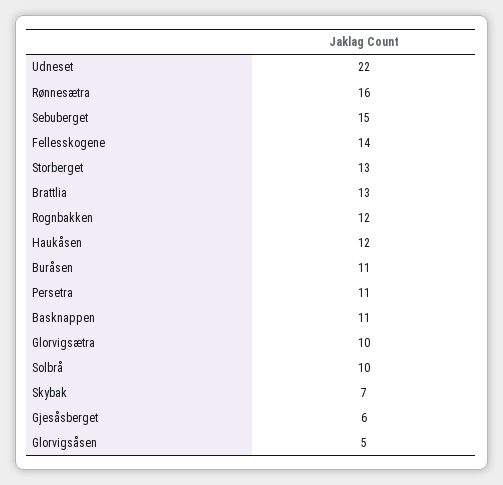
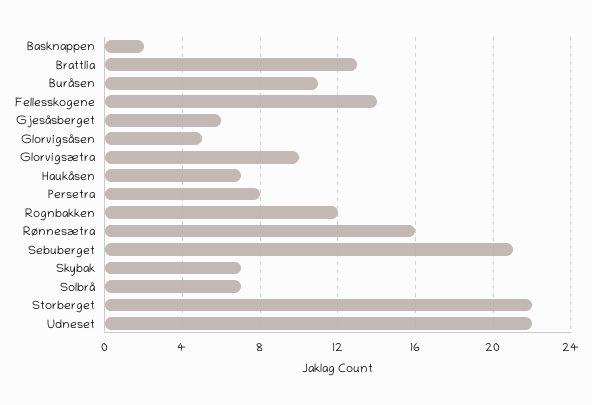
  {
    "Udneset": 22,
    "Rønnesætra": 16,
-   "Sebuberget": 15,
+   "Sebuberget": 21,
    "Fellesskogene": 14,
-   "Storberget": 13,
+   "Storberget": 22,
    "Brattlia": 13,
    "Rognbakken": 12,
-   "Haukåsen": 12,
+   "Haukåsen": 7,
    "Buråsen": 11,
-   "Persetra": 11,
+   "Persetra": 8,
-   "Basknappen": 11,
+   "Basknappen": 2,
    "Glorvigsætra": 10,
-   "Solbrå": 10,
+   "Solbrå": 7,
    "Skybak": 7,
    "Gjesåsberget": 6,
    "Glorvigsåsen": 5
  }

